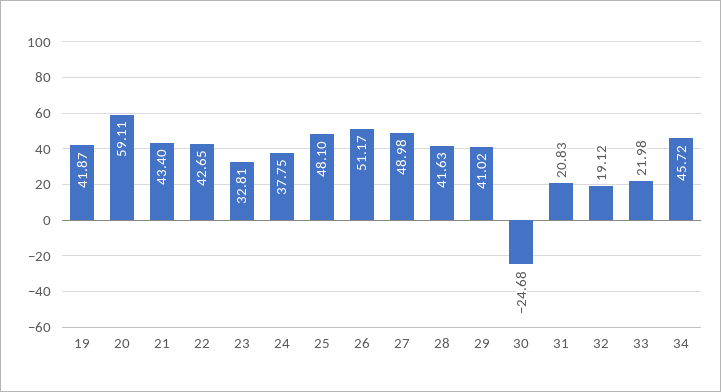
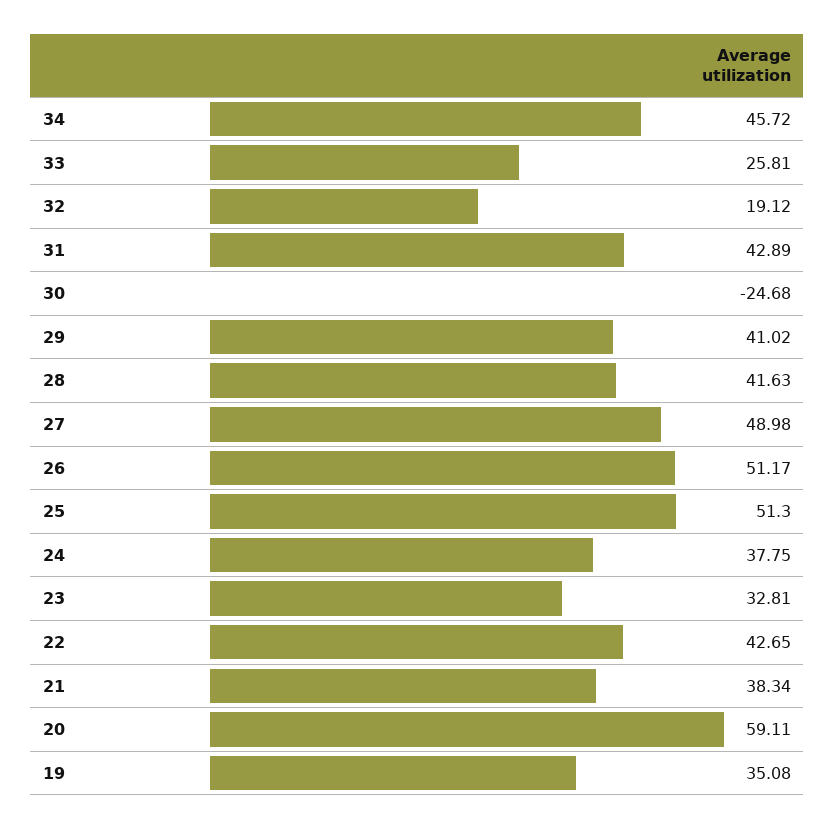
  {
-   "19": 41.87,
+   "19": 35.08,
    "20": 59.11,
-   "21": 43.4,
+   "21": 38.34,
    "22": 42.65,
    "23": 32.81,
    "24": 37.75,
-   "25": 48.1,
+   "25": 51.3,
    "26": 51.17,
    "27": 48.98,
    "28": 41.63,
    "29": 41.02,
    "30": -24.68,
-   "31": 20.83,
+   "31": 42.89,
    "32": 19.12,
-   "33": 21.98,
+   "33": 25.81,
    "34": 45.72
  }

